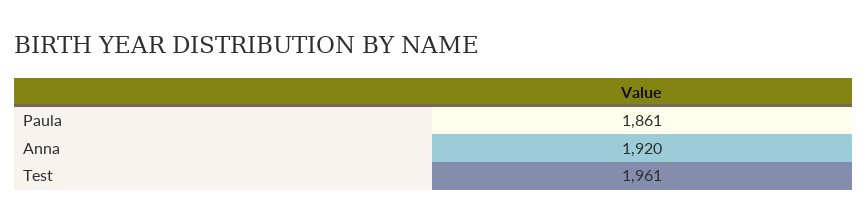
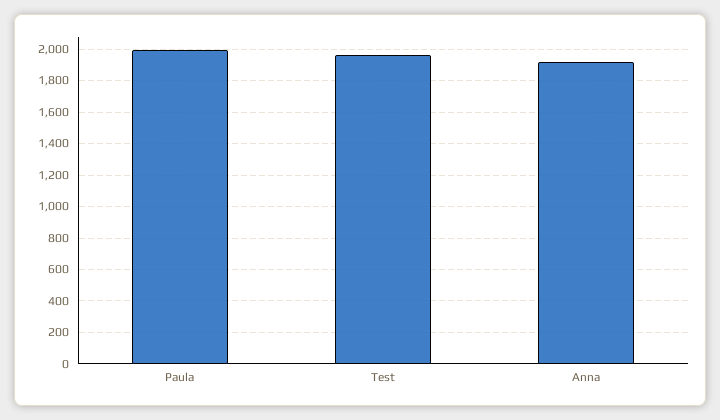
  {
-   "Paula": 1861,
+   "Paula": 2000,
    "Anna": 1920,
    "Test": 1961
  }

